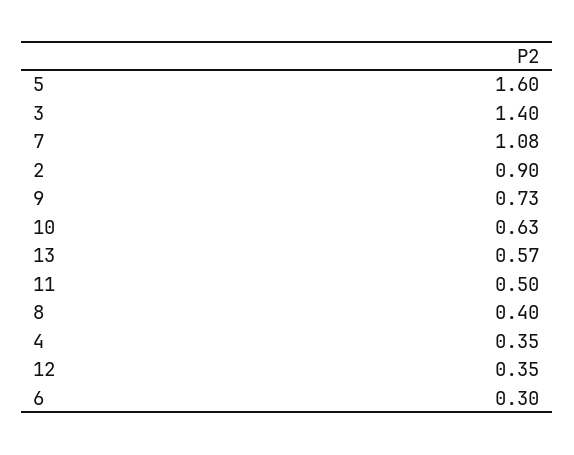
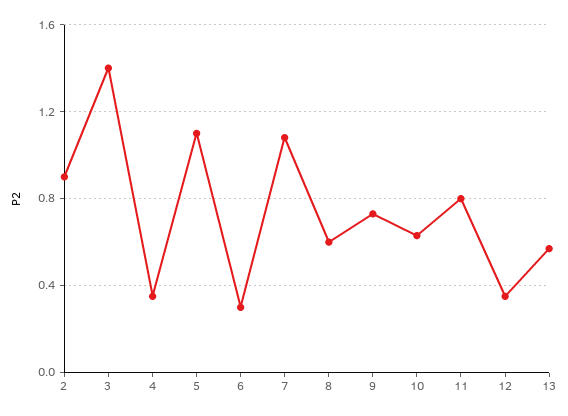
  {
-   "5": 1.6,
+   "5": 1.1,
    "3": 1.4,
    "7": 1.08,
    "2": 0.9,
    "9": 0.73,
    "10": 0.63,
    "13": 0.57,
-   "11": 0.5,
+   "11": 0.8,
-   "8": 0.4,
+   "8": 0.6,
    "4": 0.35,
    "12": 0.35,
    "6": 0.3
  }

